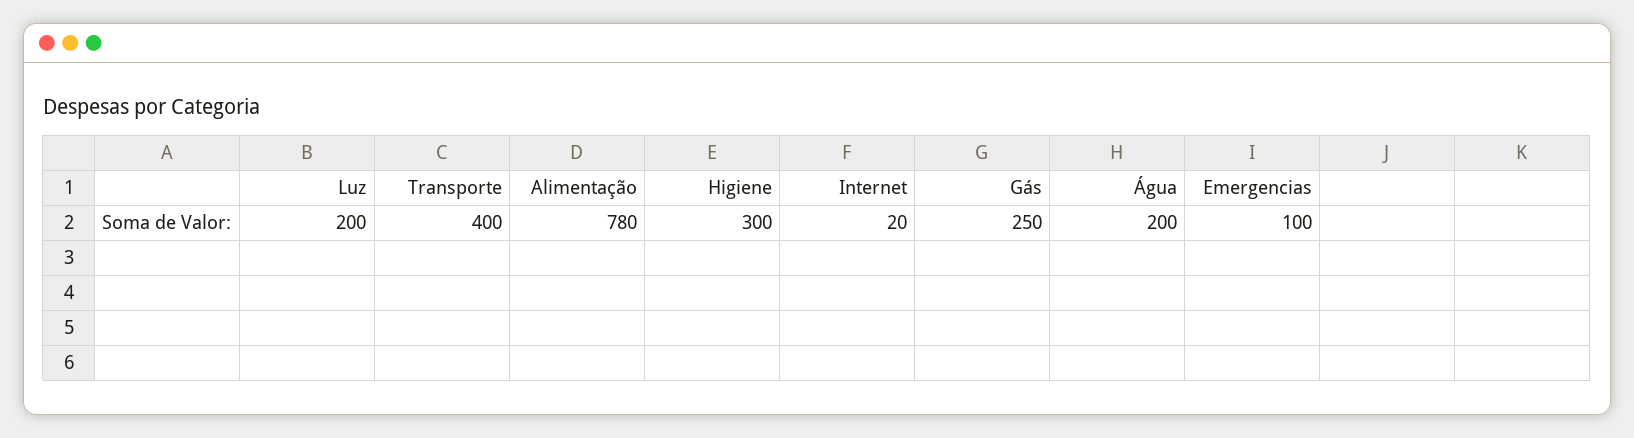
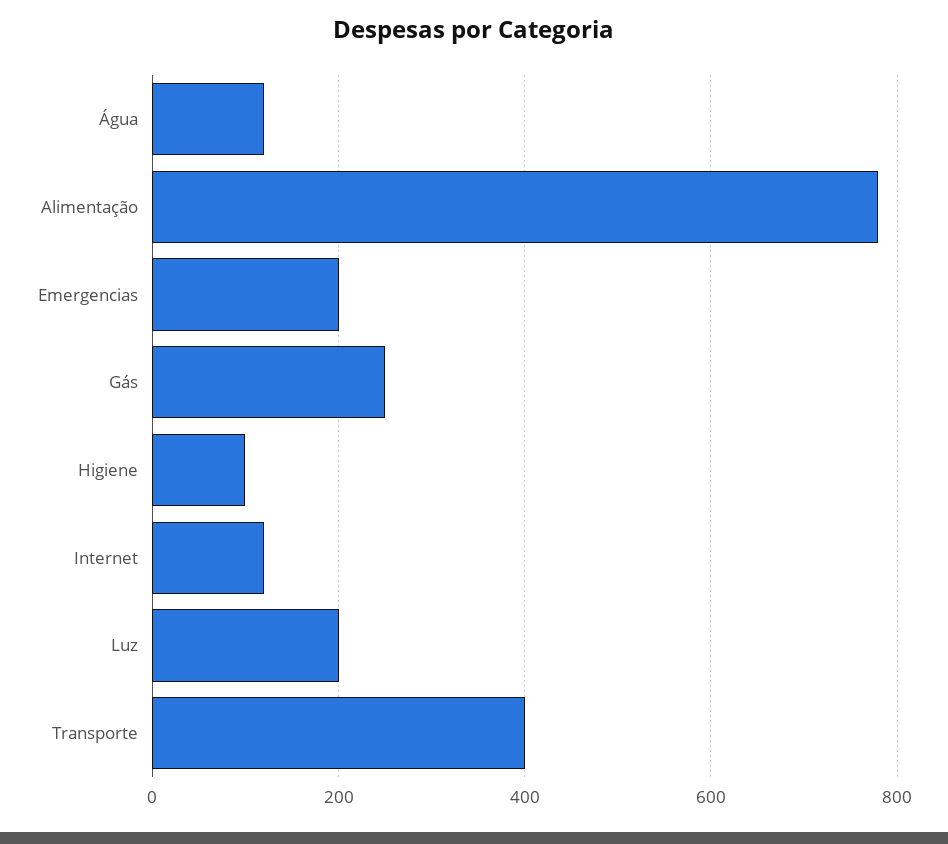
  {
    "Luz": 200,
    "Transporte": 400,
    "Alimentação": 780,
-   "Higiene": 300,
+   "Higiene": 100,
-   "Internet": 20,
+   "Internet": 120,
    "Gás": 250,
-   "Água": 200,
+   "Água": 120,
-   "Emergencias": 100
+   "Emergencias": 200
  }

